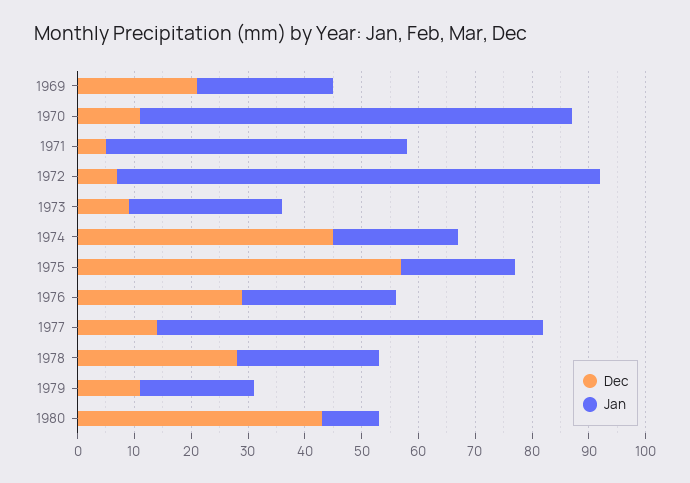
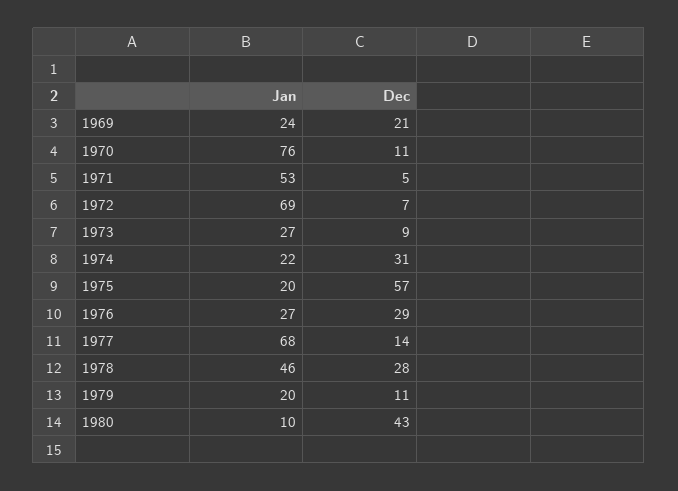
  {
    "Dec": {
      "1969": 21,
      "1970": 11,
      "1971": 5,
      "1972": 7,
      "1973": 9,
-     "1974": 45,
+     "1974": 31,
      "1975": 57,
      "1976": 29,
      "1977": 14,
      "1978": 28,
      "1979": 11,
      "1980": 43
    },
    "Jan": {
      "1969": 24,
      "1970": 76,
      "1971": 53,
-     "1972": 85,
+     "1972": 69,
      "1973": 27,
      "1974": 22,
      "1975": 20,
      "1976": 27,
      "1977": 68,
-     "1978": 25,
+     "1978": 46,
      "1979": 20,
      "1980": 10
    }
  }

